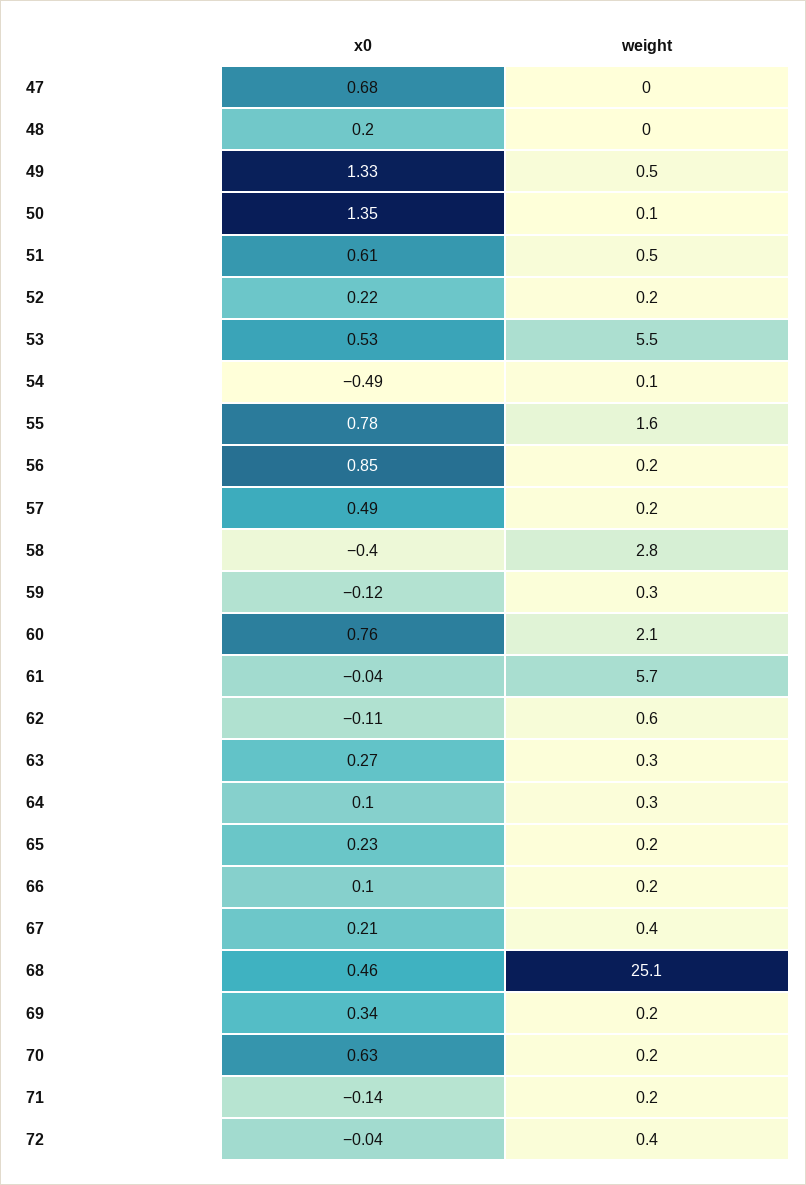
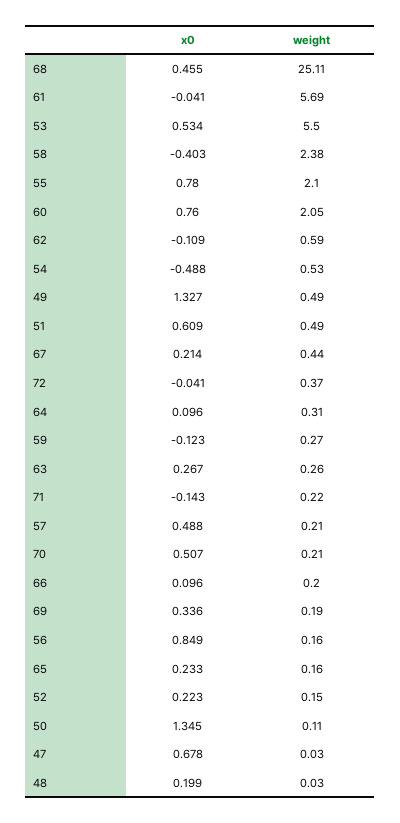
  {
    "x0": {
      "47": 0.678,
      "48": 0.199,
      "49": 1.327,
      "50": 1.345,
      "51": 0.609,
      "52": 0.223,
      "53": 0.534,
      "54": -0.488,
      "55": 0.78,
      "56": 0.849,
      "57": 0.488,
      "58": -0.403,
      "59": -0.123,
      "60": 0.76,
      "61": -0.041,
      "62": -0.109,
      "63": 0.267,
      "64": 0.096,
      "65": 0.233,
      "66": 0.096,
      "67": 0.214,
      "68": 0.455,
      "69": 0.336,
-     "70": 0.63,
+     "70": 0.507,
      "71": -0.143,
      "72": -0.041
    },
    "weight": {
      "47": 0.03,
      "48": 0.03,
      "49": 0.49,
      "50": 0.11,
      "51": 0.49,
      "52": 0.15,
      "53": 5.5,
-     "54": 0.1,
+     "54": 0.53,
-     "55": 1.6,
+     "55": 2.1,
      "56": 0.16,
      "57": 0.21,
-     "58": 2.8,
+     "58": 2.38,
      "59": 0.27,
      "60": 2.05,
      "61": 5.69,
      "62": 0.59,
      "63": 0.26,
      "64": 0.31,
      "65": 0.16,
      "66": 0.2,
      "67": 0.44,
      "68": 25.11,
      "69": 0.19,
      "70": 0.21,
      "71": 0.22,
      "72": 0.37
    }
  }

